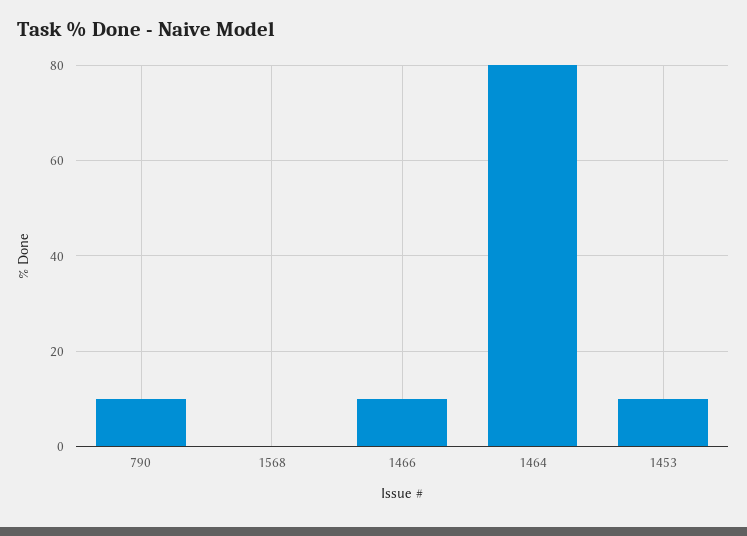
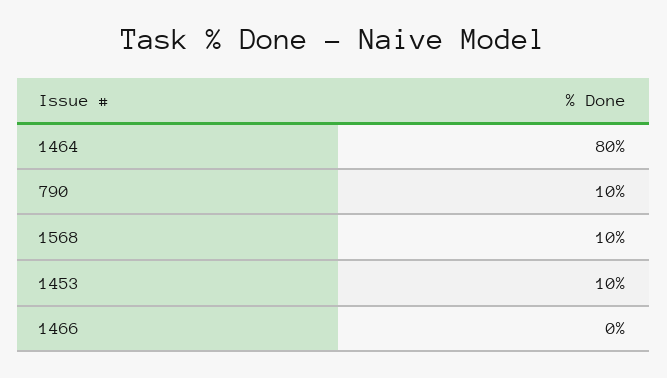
  {
    "790": 10,
-   "1568": 0,
+   "1568": 10,
-   "1466": 10,
+   "1466": 0,
    "1464": 80,
    "1453": 10
  }

